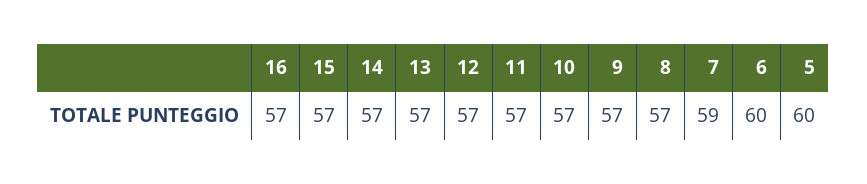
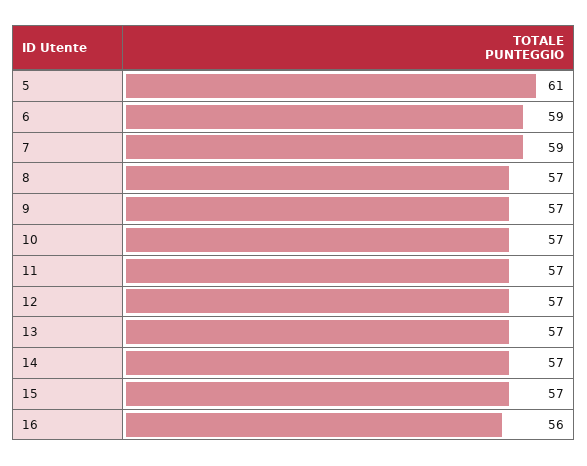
  {
-   "16": 57,
+   "16": 56,
    "15": 57,
    "14": 57,
    "13": 57,
    "12": 57,
    "11": 57,
    "10": 57,
    "9": 57,
    "8": 57,
    "7": 59,
-   "6": 60,
+   "6": 59,
-   "5": 60
+   "5": 61
  }

